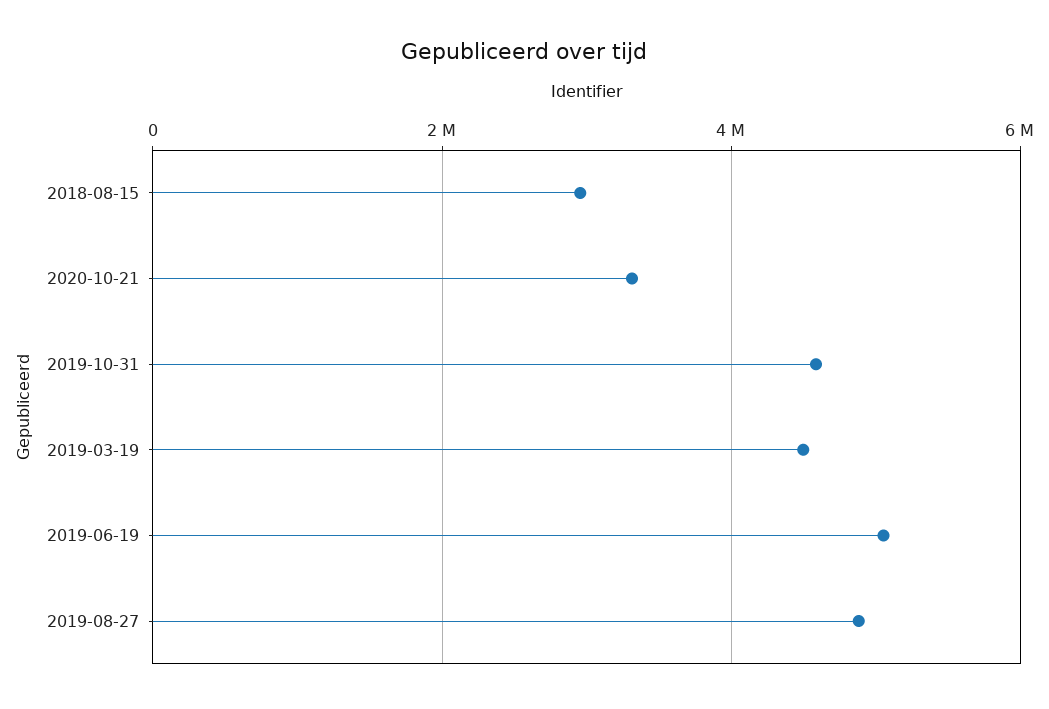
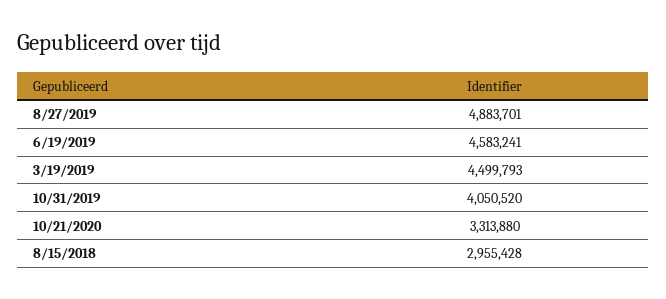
  {
    "2018-08-15": 2955428,
    "2020-10-21": 3313880,
-   "2019-10-31": 4600000,
+   "2019-10-31": 4050520,
    "2019-03-19": 4499793,
-   "2019-06-19": 5000000,
+   "2019-06-19": 4583241,
    "2019-08-27": 4883701
  }

